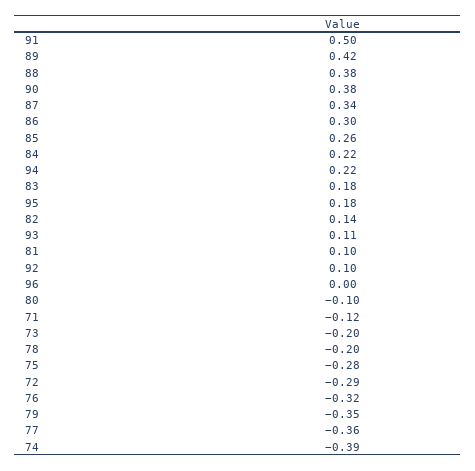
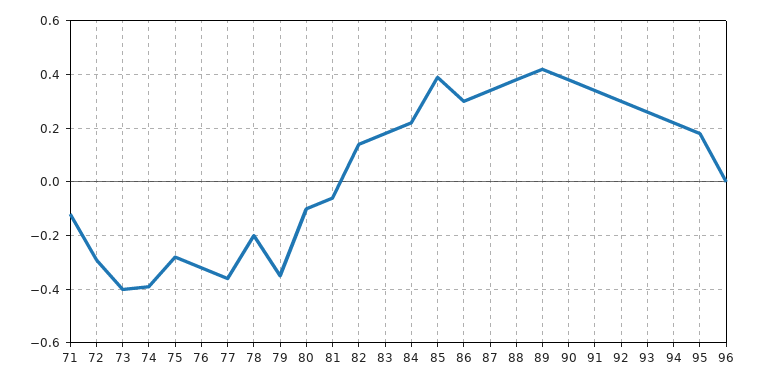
  {
-   "91": 0.5,
+   "91": 0.35,
    "89": 0.42,
    "88": 0.38,
    "90": 0.38,
    "87": 0.34,
    "86": 0.3,
-   "85": 0.26,
+   "85": 0.4,
    "84": 0.22,
    "94": 0.22,
    "83": 0.18,
    "95": 0.18,
    "82": 0.14,
-   "93": 0.11,
+   "93": 0.25,
-   "81": 0.1,
+   "81": -0.05,
-   "92": 0.1,
+   "92": 0.3,
    "96": 0,
    "80": -0.1,
    "71": -0.12,
-   "73": -0.2,
+   "73": -0.4,
    "78": -0.2,
    "75": -0.28,
    "72": -0.29,
    "76": -0.32,
    "79": -0.35,
    "77": -0.36,
    "74": -0.39
  }

